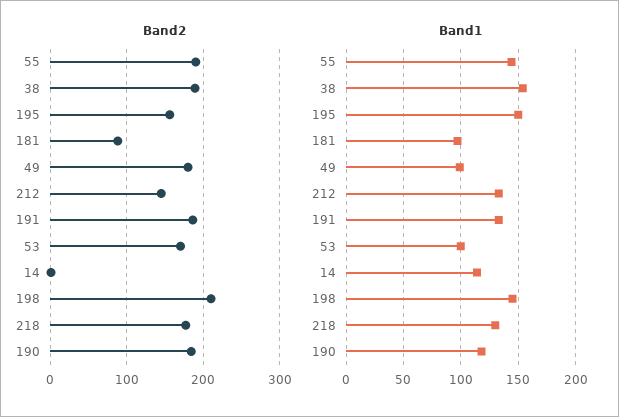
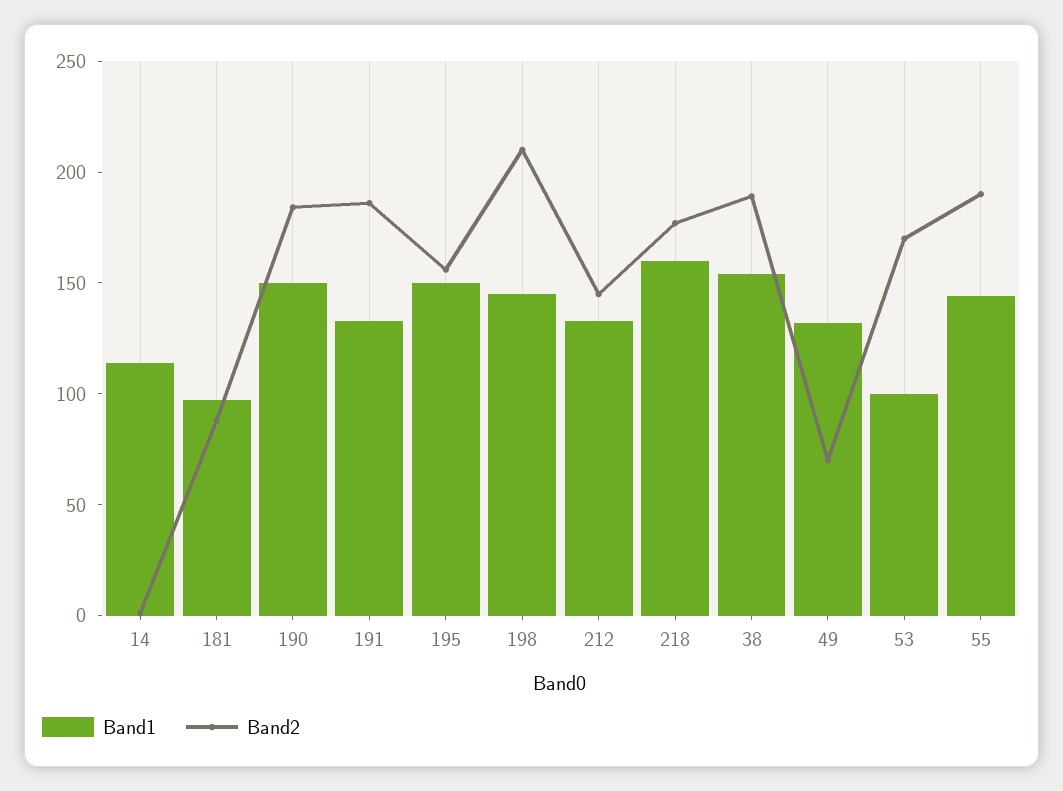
  {
    "Band2": {
      "55": 190,
      "38": 190,
      "195": 160,
      "181": 90,
-     "49": 180,
+     "49": 70,
      "212": 150,
      "191": 190,
      "53": 170,
      "14": 0,
      "198": 210,
      "218": 180,
      "190": 180
    },
    "Band1": {
      "55": 140,
      "38": 150,
      "195": 150,
      "181": 100,
-     "49": 100,
+     "49": 130,
      "212": 130,
      "191": 130,
      "53": 100,
      "14": 110,
      "198": 150,
-     "218": 130,
+     "218": 160,
-     "190": 120
+     "190": 150
    }
  }

